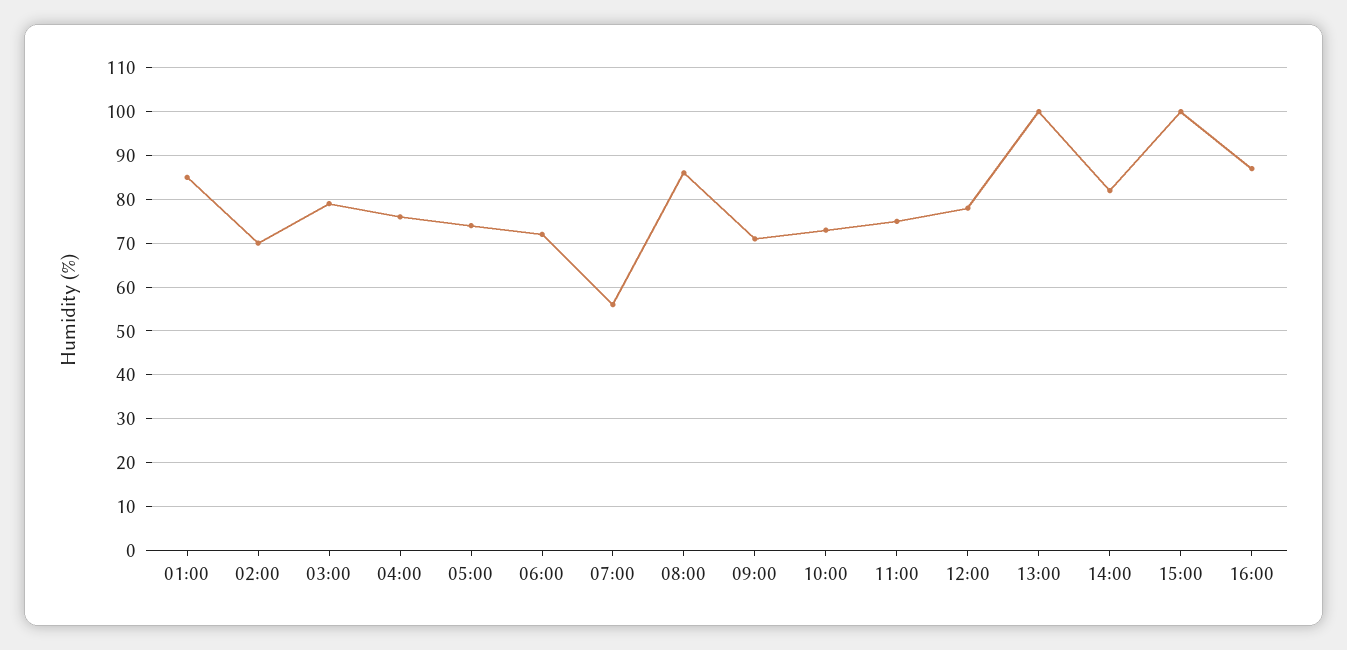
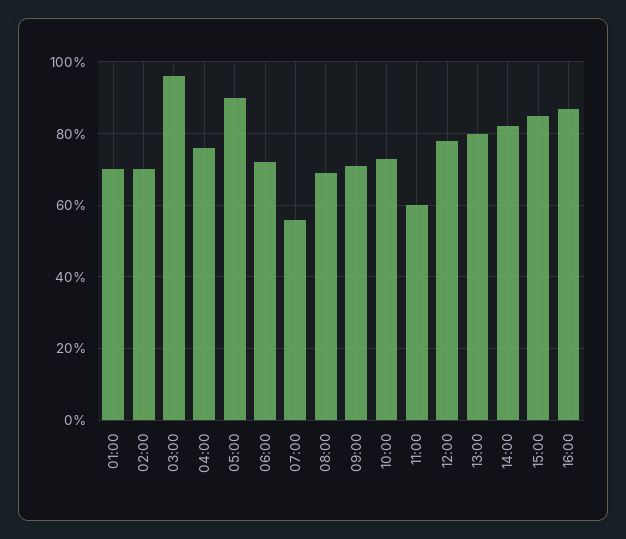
  {
-   "01:00": 85,
+   "01:00": 70,
    "02:00": 70,
-   "03:00": 80,
+   "03:00": 95,
    "04:00": 75,
-   "05:00": 75,
+   "05:00": 90,
    "06:00": 70,
    "07:00": 55,
-   "08:00": 85,
+   "08:00": 70,
    "09:00": 70,
    "10:00": 75,
-   "11:00": 75,
+   "11:00": 60,
    "12:00": 80,
-   "13:00": 100,
+   "13:00": 80,
    "14:00": 80,
-   "15:00": 100,
+   "15:00": 85,
    "16:00": 85
  }

